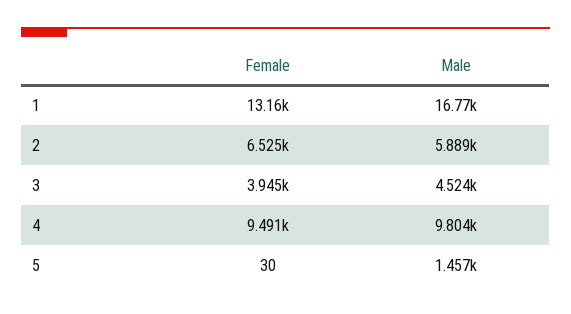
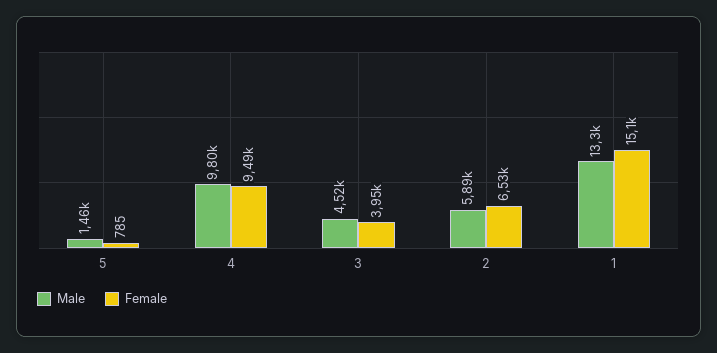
  {
    "Female": {
-     "1": 13160,
+     "1": 15100,
      "2": 6525,
      "3": 3945,
      "4": 9491,
-     "5": 30
+     "5": 785
    },
    "Male": {
-     "1": 16770,
+     "1": 13300,
      "2": 5889,
      "3": 4524,
      "4": 9804,
      "5": 1457
    }
  }

